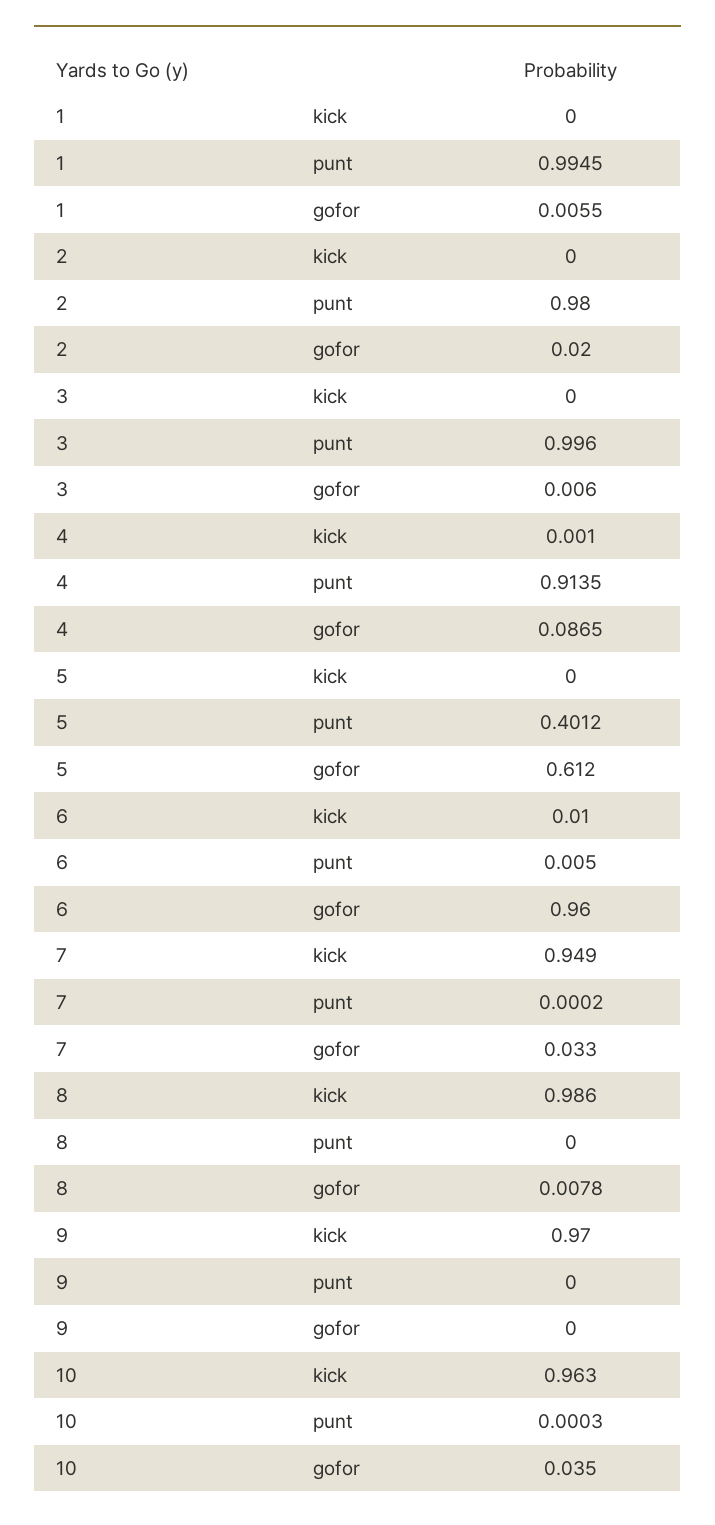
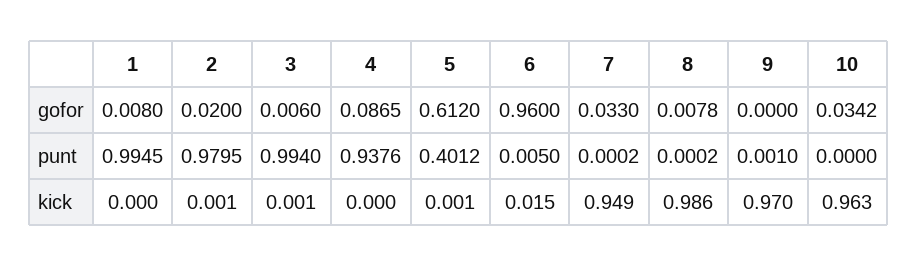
  {
    "1": {
      "kick": 0,
      "punt": 0.9945,
-     "gofor": 0.0055
+     "gofor": 0.008
    },
    "2": {
-     "kick": 0,
+     "kick": 0.001,
-     "punt": 0.98,
+     "punt": 0.9795,
      "gofor": 0.02
    },
    "3": {
-     "kick": 0,
+     "kick": 0.001,
-     "punt": 0.996,
+     "punt": 0.994,
      "gofor": 0.006
    },
    "4": {
-     "kick": 0.001,
+     "kick": 0,
-     "punt": 0.9135,
+     "punt": 0.9376,
      "gofor": 0.0865
    },
    "5": {
-     "kick": 0,
+     "kick": 0.001,
      "punt": 0.4012,
      "gofor": 0.612
    },
    "6": {
-     "kick": 0.01,
+     "kick": 0.015,
      "punt": 0.005,
      "gofor": 0.96
    },
    "7": {
      "kick": 0.949,
      "punt": 0.0002,
      "gofor": 0.033
    },
    "8": {
      "kick": 0.986,
-     "punt": 0,
+     "punt": 0.0002,
      "gofor": 0.0078
    },
    "9": {
      "kick": 0.97,
-     "punt": 0,
+     "punt": 0.001,
      "gofor": 0
    },
    "10": {
      "kick": 0.963,
-     "punt": 0.0003,
+     "punt": 0,
-     "gofor": 0.035
+     "gofor": 0.0342
    }
  }

